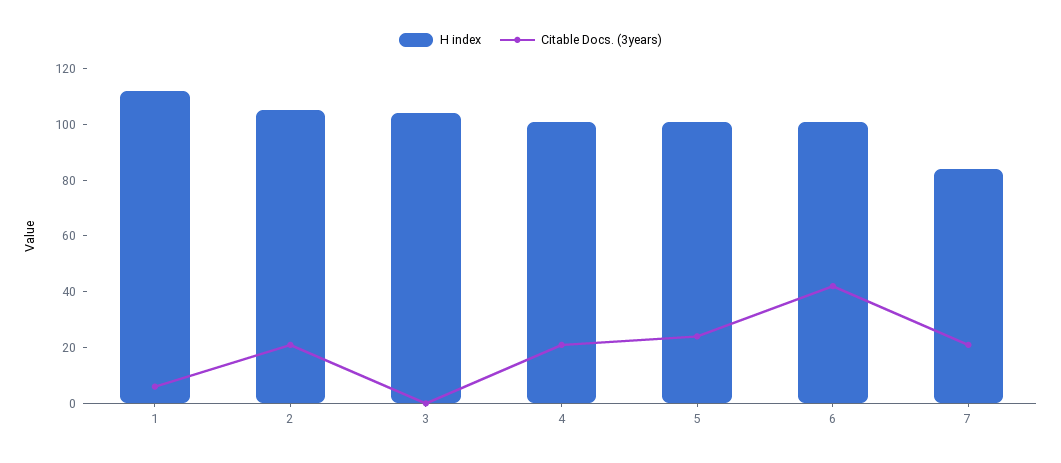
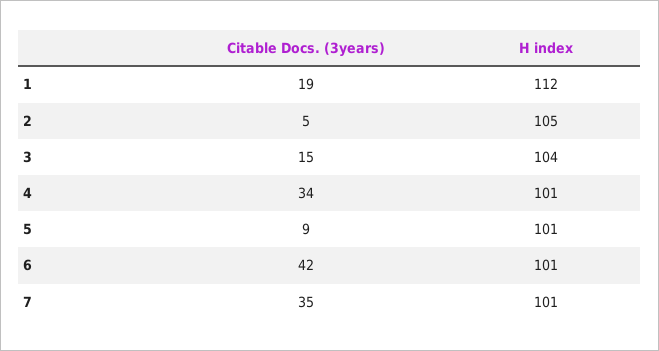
  {
    "H index": {
      "1": 112,
      "2": 105,
      "3": 104,
      "4": 101,
      "5": 101,
      "6": 101,
-     "7": 85
+     "7": 101
    },
    "Citable Docs. (3years)": {
-     "1": 5,
+     "1": 19,
-     "2": 20,
+     "2": 5,
-     "3": 0,
+     "3": 15,
-     "4": 20,
+     "4": 34,
-     "5": 25,
+     "5": 9,
      "6": 42,
-     "7": 20
+     "7": 35
    }
  }

